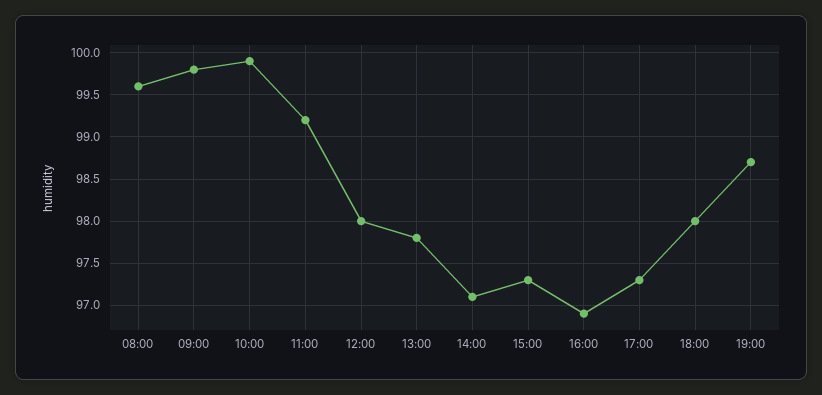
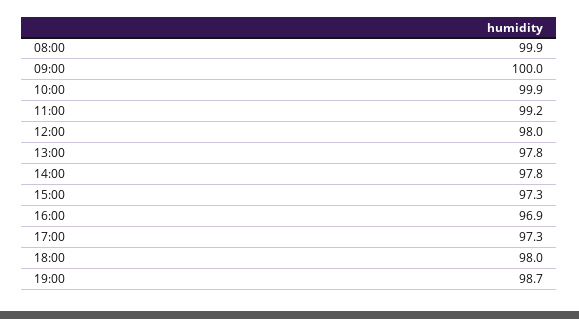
  {
-   "08:00": 99.6,
+   "08:00": 99.9,
-   "09:00": 99.8,
+   "09:00": 100,
    "10:00": 99.9,
    "11:00": 99.2,
    "12:00": 98,
    "13:00": 97.8,
-   "14:00": 97.1,
+   "14:00": 97.8,
    "15:00": 97.3,
    "16:00": 96.9,
    "17:00": 97.3,
    "18:00": 98,
    "19:00": 98.7
  }

